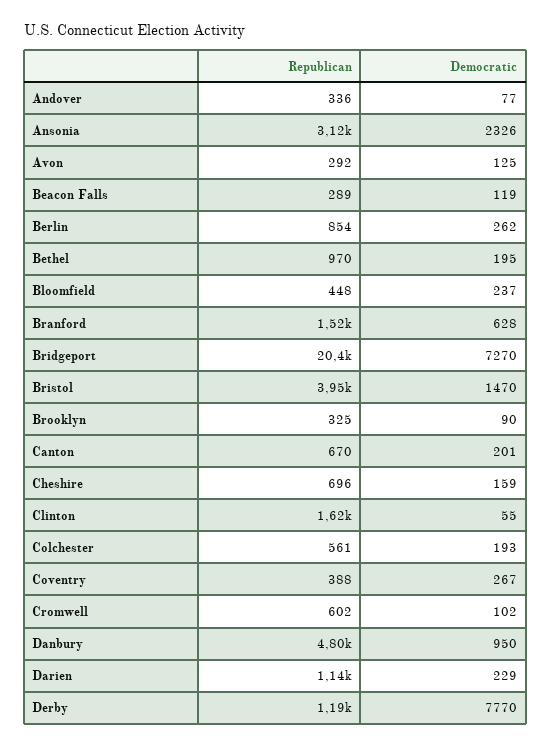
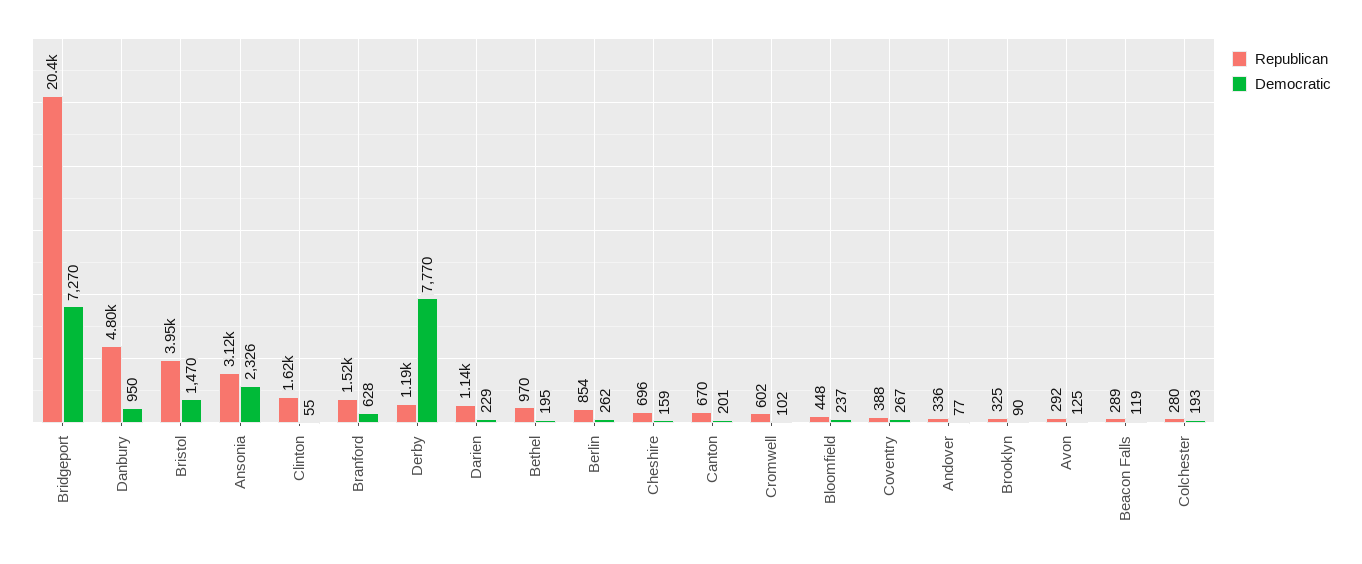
  {
    "Republican": {
      "Andover": 336,
      "Ansonia": 3120,
      "Avon": 292,
      "Beacon Falls": 289,
      "Berlin": 854,
      "Bethel": 970,
      "Bloomfield": 448,
      "Branford": 1520,
      "Bridgeport": 20400,
      "Bristol": 3950,
      "Brooklyn": 325,
      "Canton": 670,
      "Cheshire": 696,
      "Clinton": 1620,
-     "Colchester": 561,
+     "Colchester": 280,
      "Coventry": 388,
      "Cromwell": 602,
      "Danbury": 4800,
      "Darien": 1140,
      "Derby": 1190
    },
    "Democratic": {
      "Andover": 77,
      "Ansonia": 2326,
      "Avon": 125,
      "Beacon Falls": 119,
      "Berlin": 262,
      "Bethel": 195,
      "Bloomfield": 237,
      "Branford": 628,
      "Bridgeport": 7270,
      "Bristol": 1470,
      "Brooklyn": 90,
      "Canton": 201,
      "Cheshire": 159,
      "Clinton": 55,
      "Colchester": 193,
      "Coventry": 267,
      "Cromwell": 102,
      "Danbury": 950,
      "Darien": 229,
      "Derby": 7770
    }
  }

